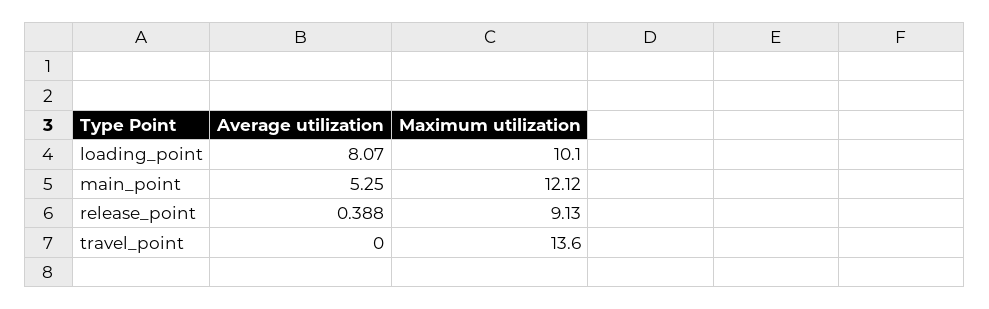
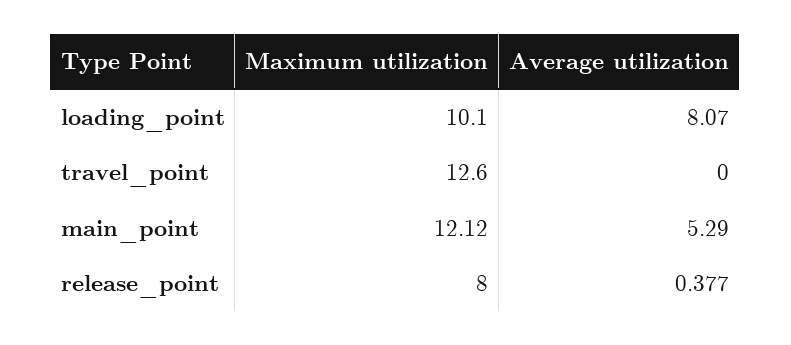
  {
    "Average utilization": {
      "loading_point": 8.07,
-     "main_point": 5.25,
+     "main_point": 5.29,
-     "release_point": 0.388,
+     "release_point": 0.377,
      "travel_point": 0
    },
    "Maximum utilization": {
      "loading_point": 10.1,
      "main_point": 12.12,
-     "release_point": 9.13,
+     "release_point": 8,
-     "travel_point": 13.6
+     "travel_point": 12.6
    }
  }

